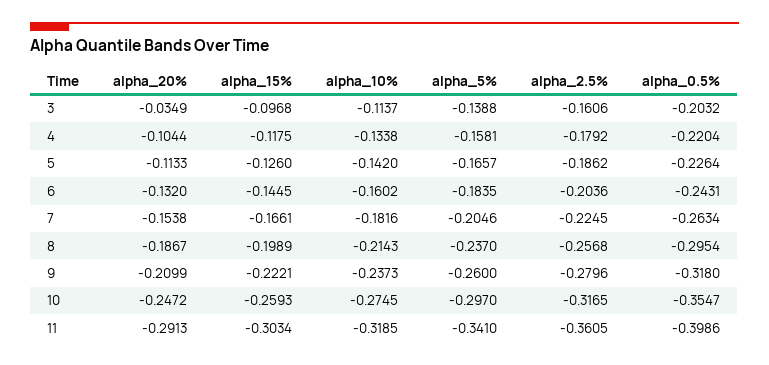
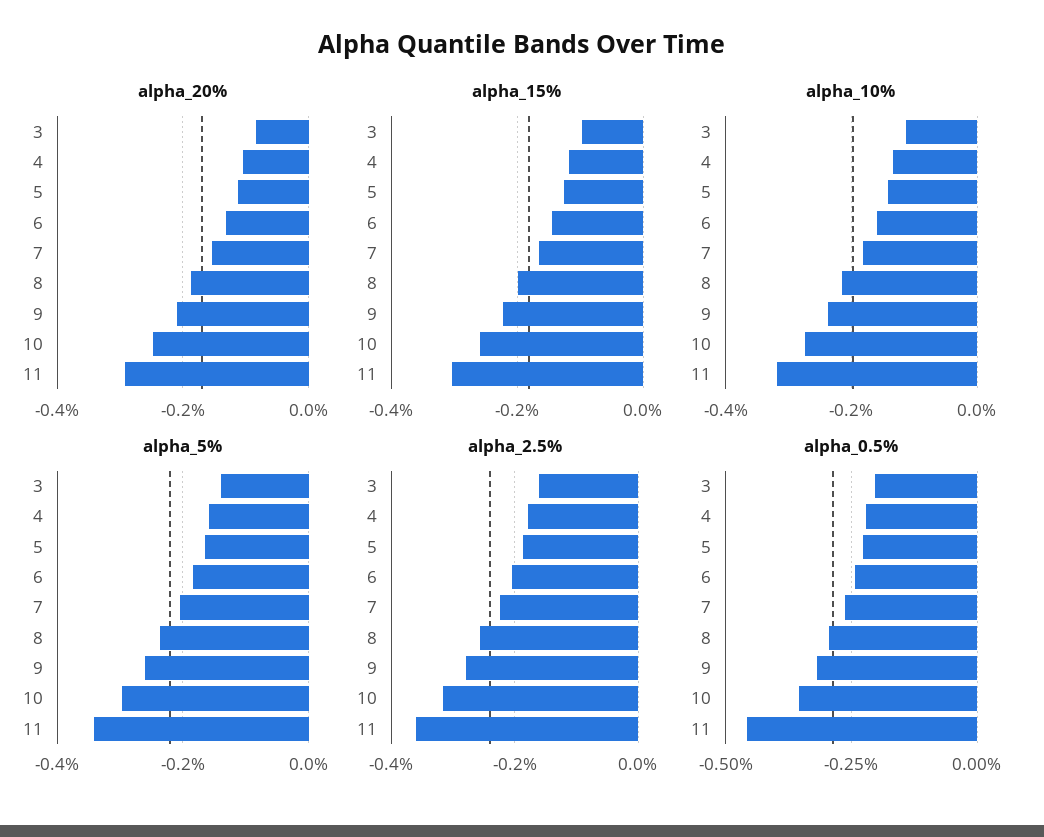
  {
    "alpha_20%": {
-     "3": -0.0349,
+     "3": -0.08,
      "4": -0.1044,
      "5": -0.1133,
      "6": -0.132,
      "7": -0.1538,
      "8": -0.1867,
      "9": -0.2099,
      "10": -0.2472,
      "11": -0.2913
    },
    "alpha_15%": {
      "3": -0.0968,
      "4": -0.1175,
      "5": -0.126,
      "6": -0.1445,
      "7": -0.1661,
      "8": -0.1989,
      "9": -0.2221,
      "10": -0.2593,
      "11": -0.3034
    },
    "alpha_10%": {
      "3": -0.1137,
      "4": -0.1338,
      "5": -0.142,
      "6": -0.1602,
      "7": -0.1816,
      "8": -0.2143,
      "9": -0.2373,
      "10": -0.2745,
      "11": -0.3185
    },
    "alpha_5%": {
      "3": -0.1388,
      "4": -0.1581,
      "5": -0.1657,
      "6": -0.1835,
      "7": -0.2046,
      "8": -0.237,
      "9": -0.26,
      "10": -0.297,
      "11": -0.341
    },
    "alpha_2.5%": {
      "3": -0.1606,
      "4": -0.1792,
      "5": -0.1862,
      "6": -0.2036,
      "7": -0.2245,
      "8": -0.2568,
      "9": -0.2796,
      "10": -0.3165,
      "11": -0.3605
    },
    "alpha_0.5%": {
      "3": -0.2032,
      "4": -0.2204,
      "5": -0.2264,
      "6": -0.2431,
      "7": -0.2634,
      "8": -0.2954,
      "9": -0.318,
      "10": -0.3547,
-     "11": -0.3986
+     "11": -0.45
    }
  }

